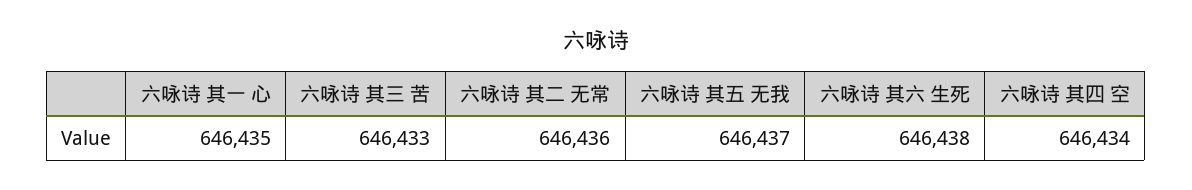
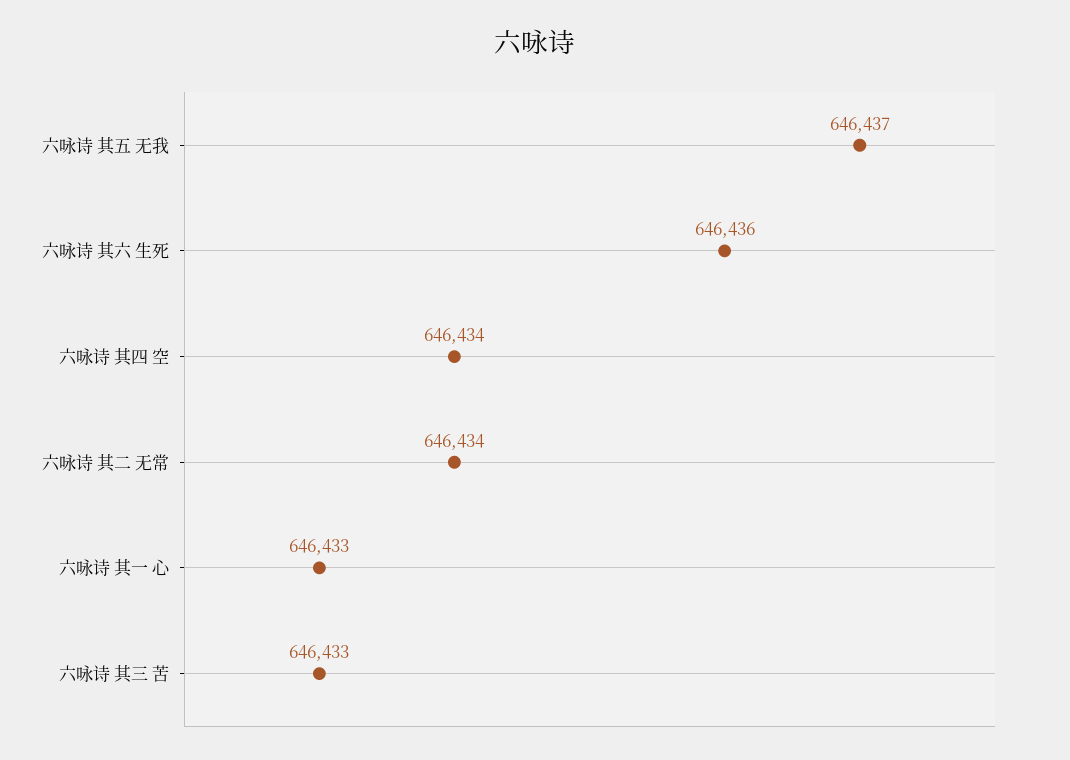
  {
-   "六咏诗 其一 心": 646435,
+   "六咏诗 其一 心": 646433,
    "六咏诗 其三 苦": 646433,
-   "六咏诗 其二 无常": 646436,
+   "六咏诗 其二 无常": 646434,
    "六咏诗 其五 无我": 646437,
-   "六咏诗 其六 生死": 646438,
+   "六咏诗 其六 生死": 646436,
    "六咏诗 其四 空": 646434
  }

